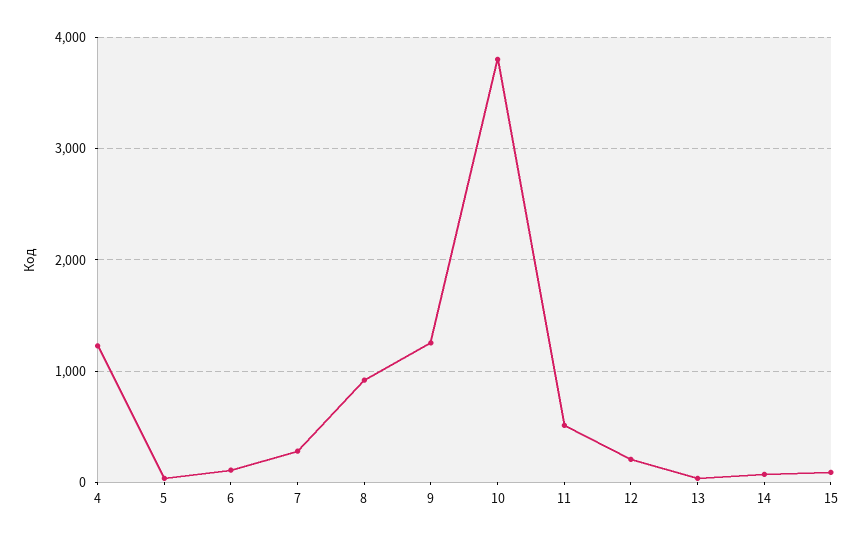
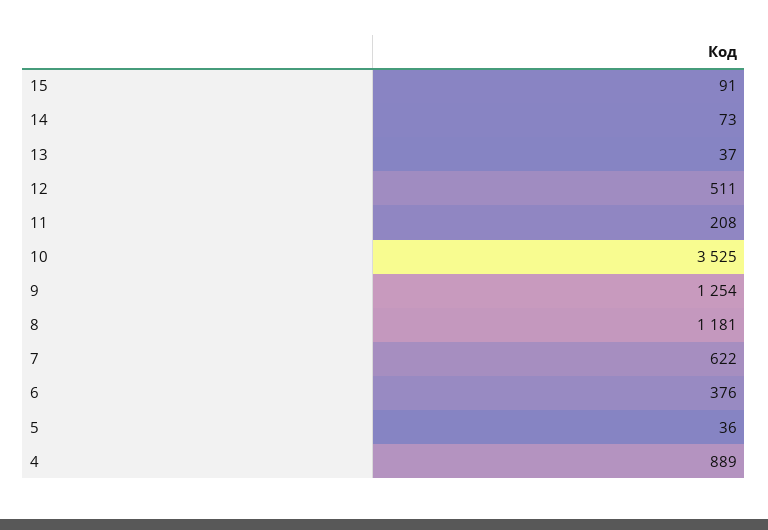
  {
-   "4": 1200,
+   "4": 889,
    "5": 36,
-   "6": 100,
+   "6": 376,
-   "7": 300,
+   "7": 622,
-   "8": 900,
+   "8": 1181,
    "9": 1254,
-   "10": 3800,
+   "10": 3525,
-   "11": 500,
+   "11": 208,
-   "12": 200,
+   "12": 511,
    "13": 37,
    "14": 73,
    "15": 91
  }

